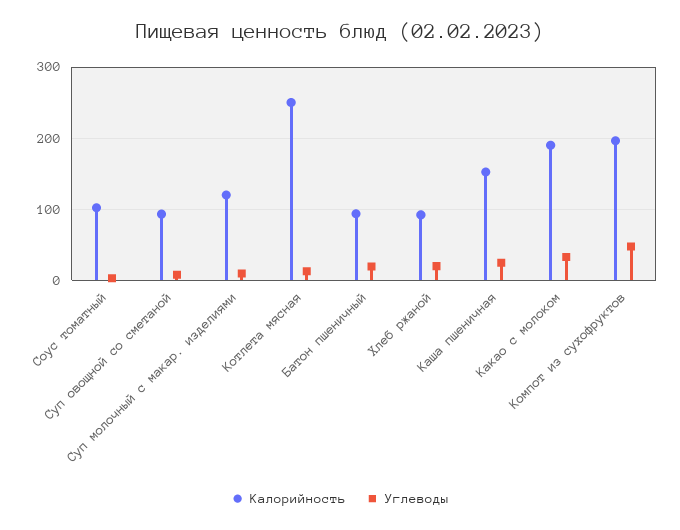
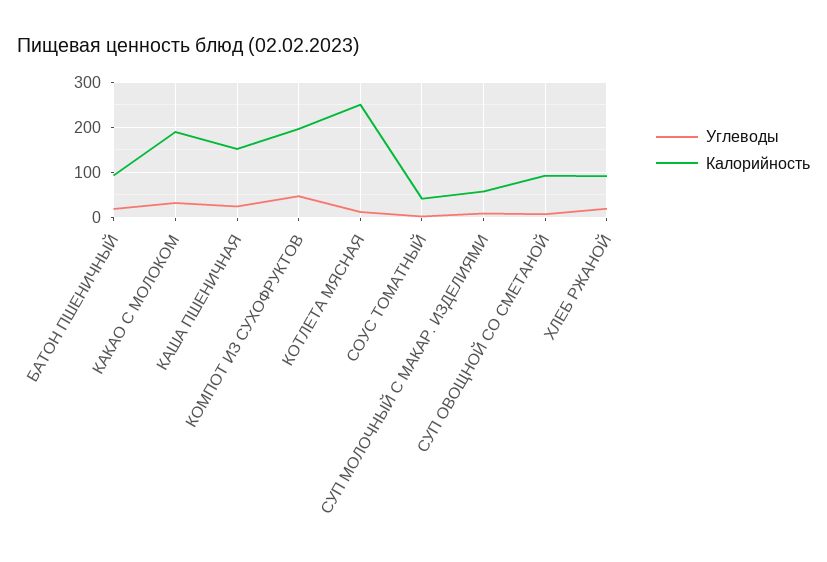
  {
    "Калорийность": {
-     "Соус томатный": 100,
+     "Соус томатный": 40,
      "Суп овощной со сметаной": 90,
-     "Суп молочный с макар. изделиями": 120,
+     "Суп молочный с макар. изделиями": 60,
      "Котлета мясная": 250,
      "Батон пшеничный": 90,
      "Хлеб ржаной": 90,
      "Каша пшеничная": 150,
      "Какао с молоком": 190,
      "Компот из сухофруктов": 200
    },
    "Углеводы": {
      "Соус томатный": 0,
      "Суп овощной со сметаной": 10,
      "Суп молочный с макар. изделиями": 10,
      "Котлета мясная": 10,
      "Батон пшеничный": 20,
      "Хлеб ржаной": 20,
      "Каша пшеничная": 20,
      "Какао с молоком": 30,
      "Компот из сухофруктов": 50
    }
  }

